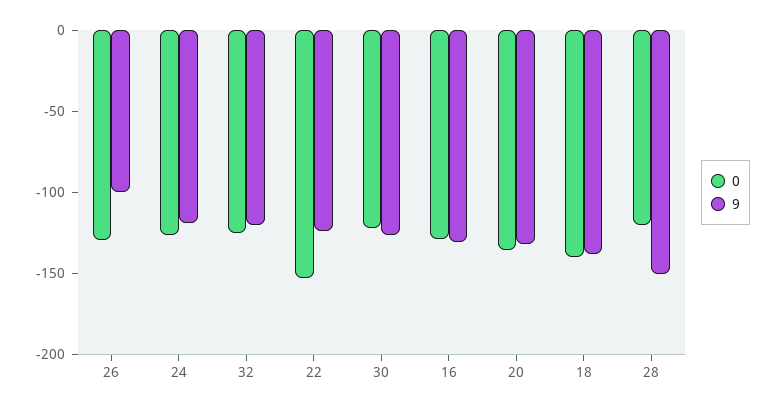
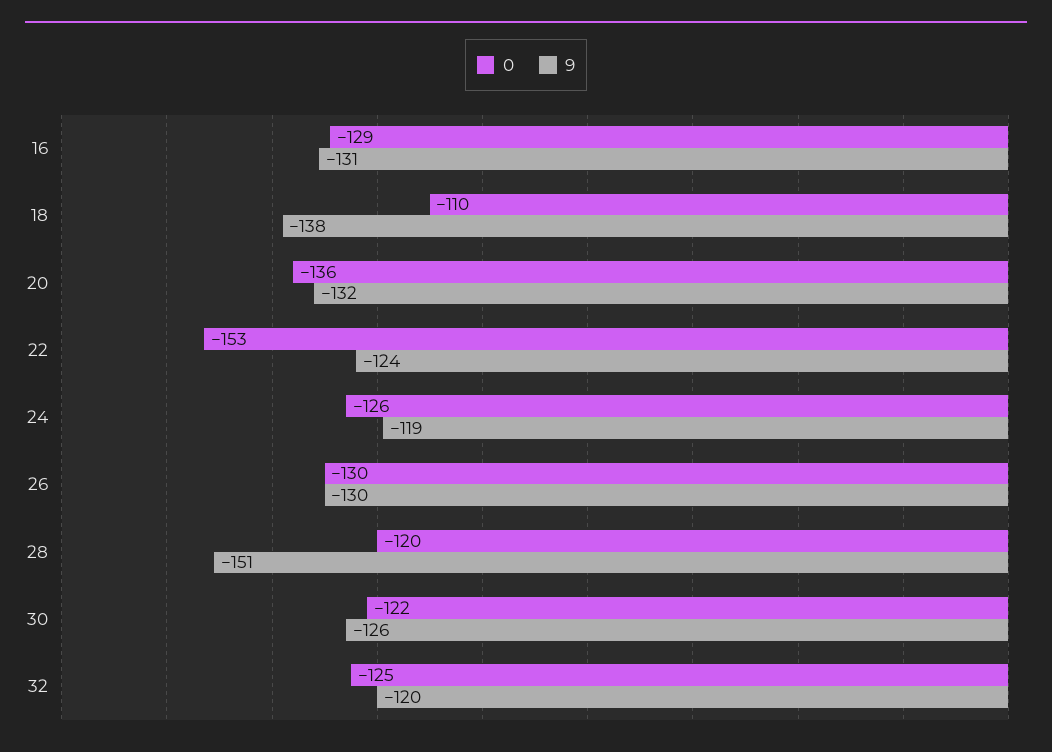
  {
    "0": {
      "26": -130,
      "24": -126,
      "32": -125,
      "22": -153,
      "30": -122,
      "16": -129,
      "20": -136,
-     "18": -140,
+     "18": -110,
      "28": -120
    },
    "9": {
-     "26": -100,
+     "26": -130,
      "24": -119,
      "32": -120,
      "22": -124,
      "30": -126,
      "16": -131,
      "20": -132,
      "18": -138,
      "28": -151
    }
  }

